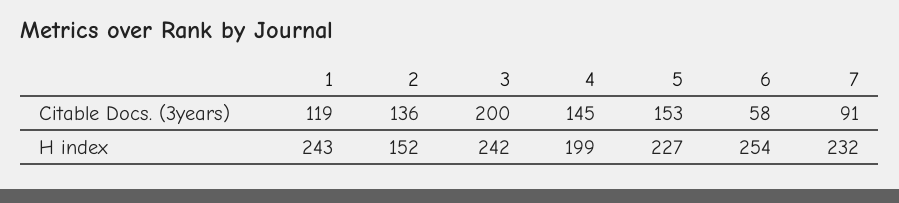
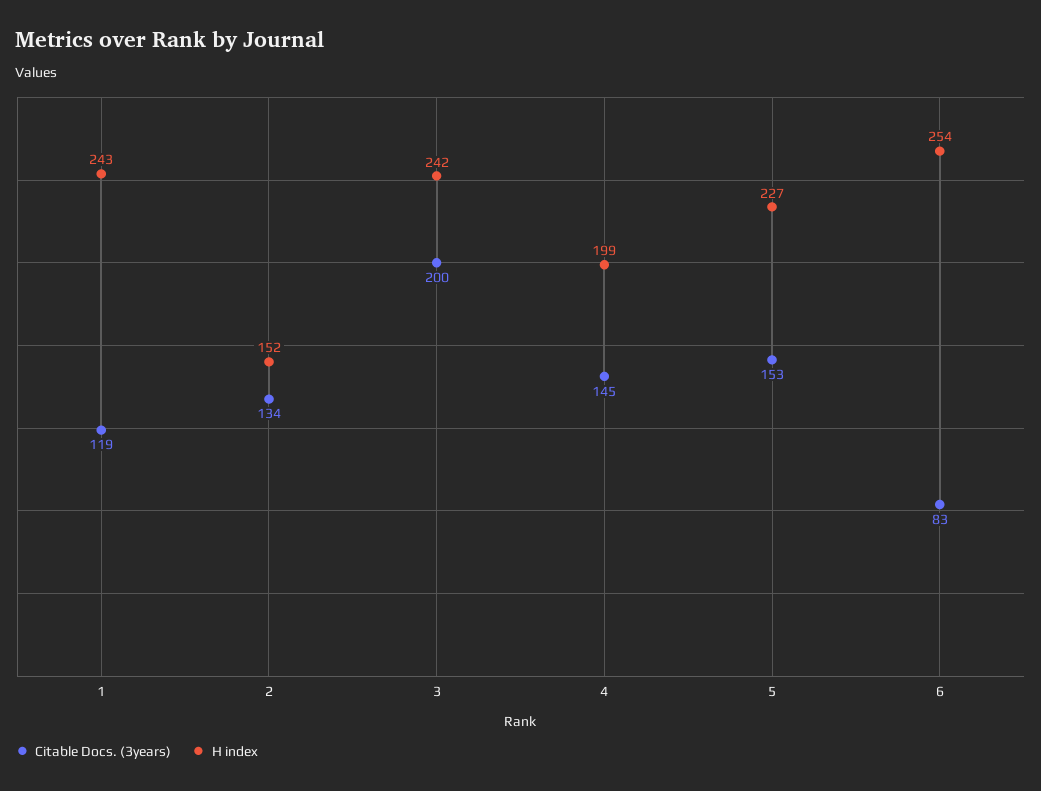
  {
    "Citable Docs. (3years)": {
      "1": 119,
-     "2": 136,
+     "2": 134,
      "3": 200,
      "4": 145,
      "5": 153,
-     "6": 58,
+     "6": 83
-     "7": 91
    },
    "H index": {
      "1": 243,
      "2": 152,
      "3": 242,
      "4": 199,
      "5": 227,
-     "6": 254,
+     "6": 254
-     "7": 232
    }
  }

